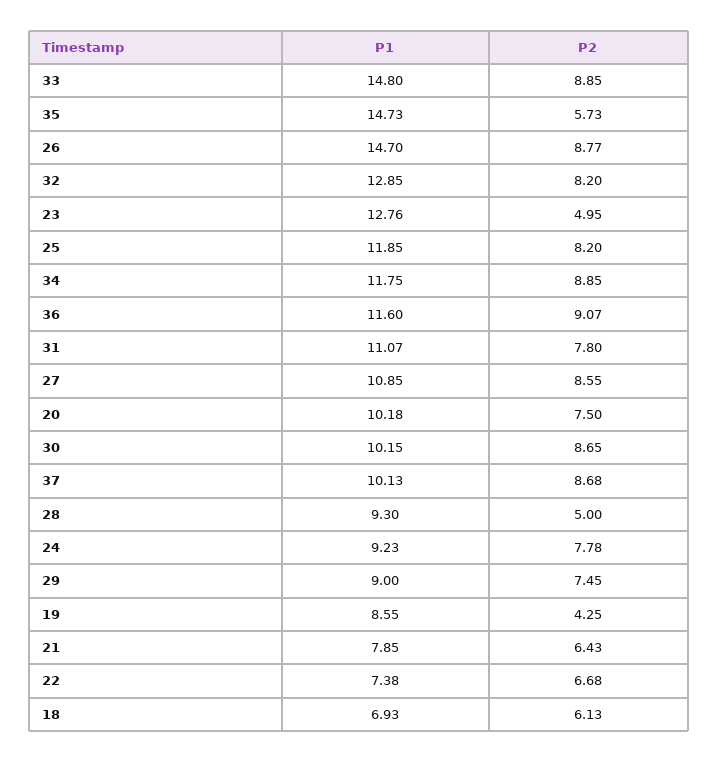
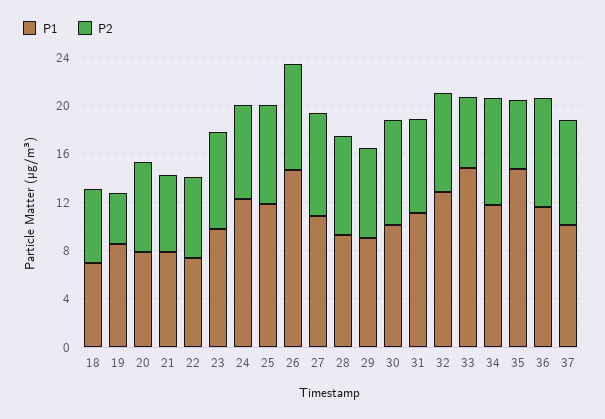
  {
    "P1": {
      "33": 14.8,
      "35": 14.73,
      "26": 14.7,
      "32": 12.85,
-     "23": 12.76,
+     "23": 10,
      "25": 11.85,
      "34": 11.75,
      "36": 11.6,
      "31": 11.07,
      "27": 10.85,
-     "20": 10.18,
+     "20": 8,
      "30": 10.15,
      "37": 10.13,
      "28": 9.3,
-     "24": 9.23,
+     "24": 12,
      "29": 9,
      "19": 8.55,
      "21": 7.85,
      "22": 7.38,
      "18": 6.93
    },
    "P2": {
-     "33": 8.85,
+     "33": 6,
      "35": 5.73,
      "26": 8.77,
      "32": 8.2,
-     "23": 4.95,
+     "23": 8,
      "25": 8.2,
      "34": 8.85,
      "36": 9.07,
      "31": 7.8,
      "27": 8.55,
      "20": 7.5,
      "30": 8.65,
      "37": 8.68,
-     "28": 5,
+     "28": 8,
      "24": 7.78,
      "29": 7.45,
      "19": 4.25,
      "21": 6.43,
      "22": 6.68,
      "18": 6.13
    }
  }

